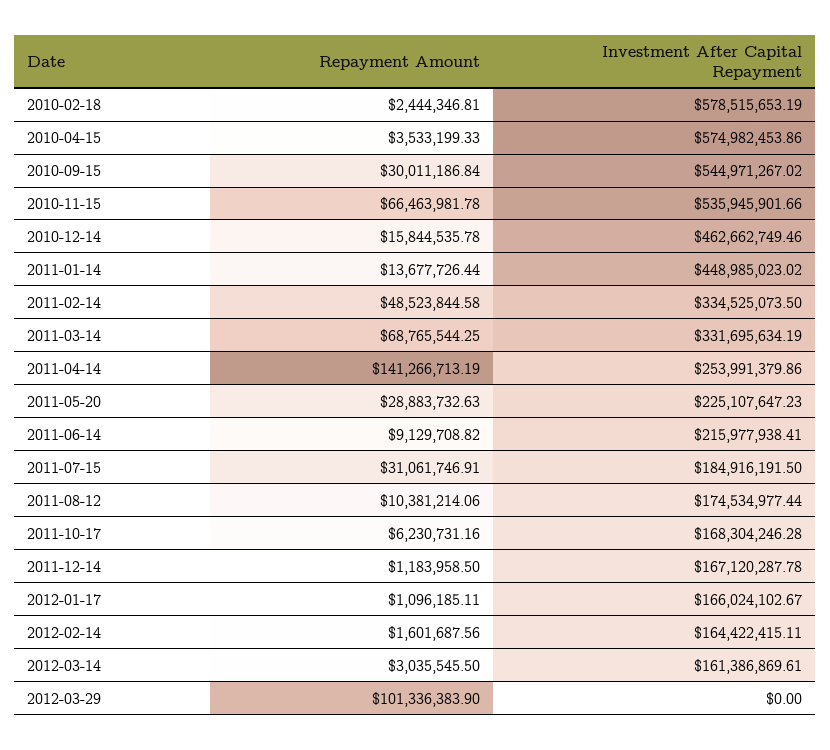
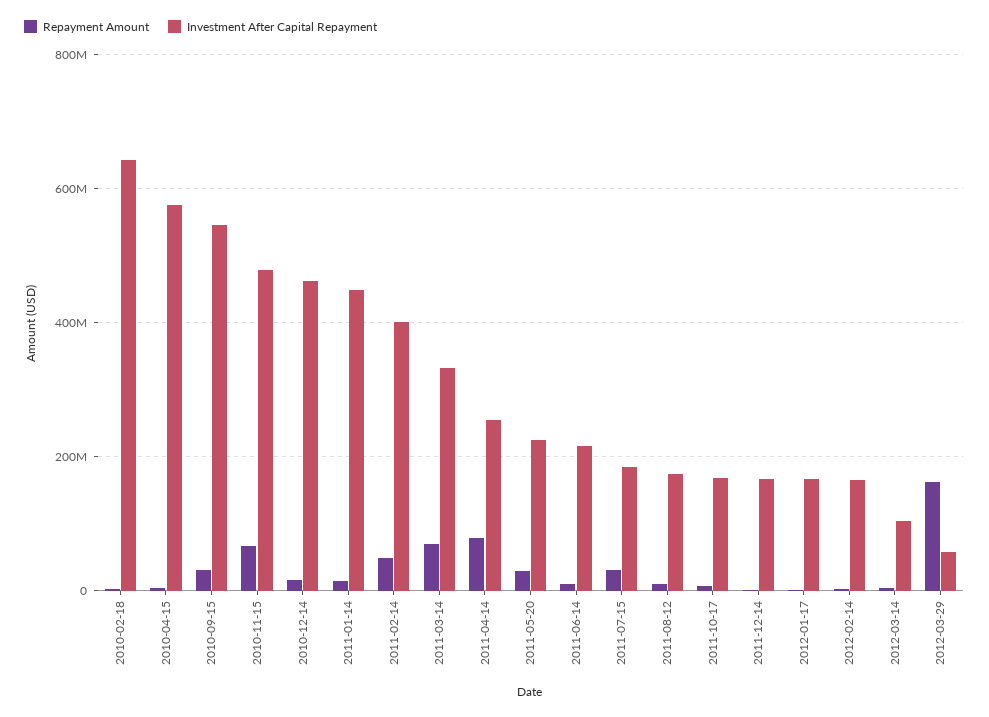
  {
    "Repayment Amount": {
      "2010-02-18": 2444346.81,
      "2010-04-15": 3533199.33,
      "2010-09-15": 30011186.84,
      "2010-11-15": 66463981.78,
      "2010-12-14": 15844535.78,
      "2011-01-14": 13677726.44,
      "2011-02-14": 48523844.58,
      "2011-03-14": 68765544.25,
-     "2011-04-14": 141266713.19,
+     "2011-04-14": 80000000,
      "2011-05-20": 28883732.63,
      "2011-06-14": 9129708.82,
      "2011-07-15": 31061746.91,
      "2011-08-12": 10381214.06,
      "2011-10-17": 6230731.16,
      "2011-12-14": 1183958.5,
      "2012-01-17": 1096185.11,
      "2012-02-14": 1601687.56,
      "2012-03-14": 3035545.5,
-     "2012-03-29": 101336383.9
+     "2012-03-29": 160000000
    },
    "Investment After Capital Repayment": {
-     "2010-02-18": 578515653.19,
+     "2010-02-18": 640000000,
      "2010-04-15": 574982453.86,
      "2010-09-15": 544971267.02,
-     "2010-11-15": 535945901.66,
+     "2010-11-15": 480000000,
      "2010-12-14": 462662749.46,
      "2011-01-14": 448985023.02,
-     "2011-02-14": 334525073.5,
+     "2011-02-14": 400000000,
      "2011-03-14": 331695634.19,
      "2011-04-14": 253991379.86,
      "2011-05-20": 225107647.23,
      "2011-06-14": 215977938.41,
      "2011-07-15": 184916191.5,
      "2011-08-12": 174534977.44,
      "2011-10-17": 168304246.28,
      "2011-12-14": 167120287.78,
      "2012-01-17": 166024102.67,
      "2012-02-14": 164422415.11,
-     "2012-03-14": 161386869.61,
+     "2012-03-14": 100000000,
-     "2012-03-29": 0
+     "2012-03-29": 60000000
    }
  }

